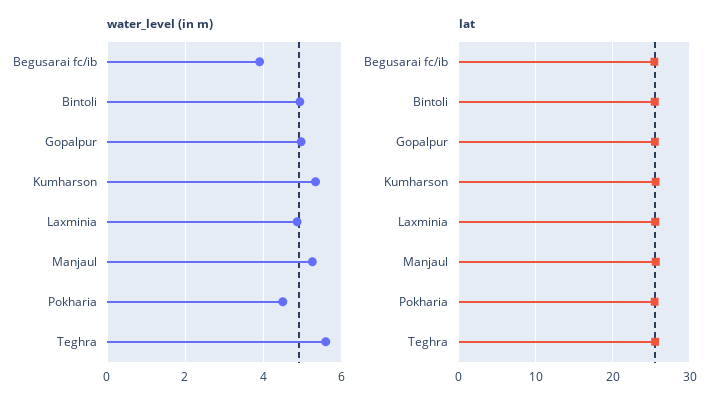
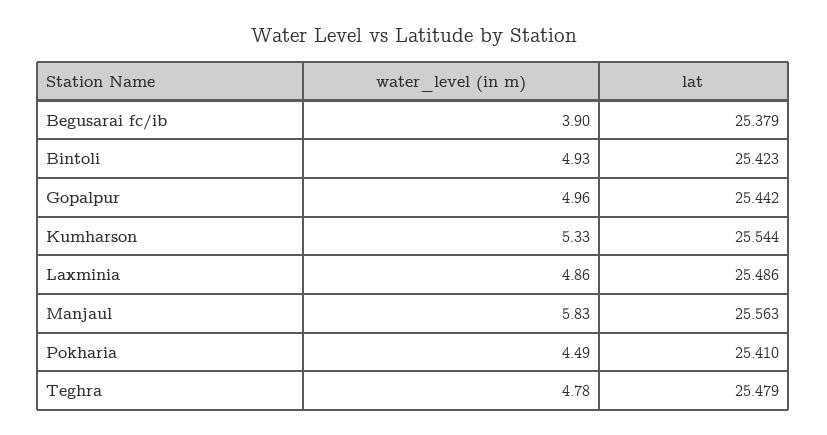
  {
    "water_level (in m)": {
      "Begusarai fc/ib": 3.9,
      "Bintoli": 4.93,
      "Gopalpur": 4.96,
      "Kumharson": 5.33,
      "Laxminia": 4.86,
-     "Manjaul": 5.2,
+     "Manjaul": 5.83,
      "Pokharia": 4.49,
-     "Teghra": 5.6
+     "Teghra": 4.78
    },
    "lat": {
      "Begusarai fc/ib": 25.379,
      "Bintoli": 25.423,
      "Gopalpur": 25.442,
      "Kumharson": 25.544,
      "Laxminia": 25.486,
      "Manjaul": 25.563,
      "Pokharia": 25.41,
      "Teghra": 25.479
    }
  }

